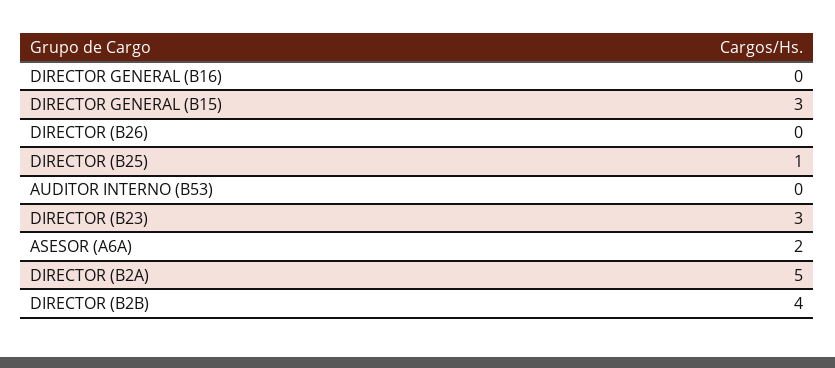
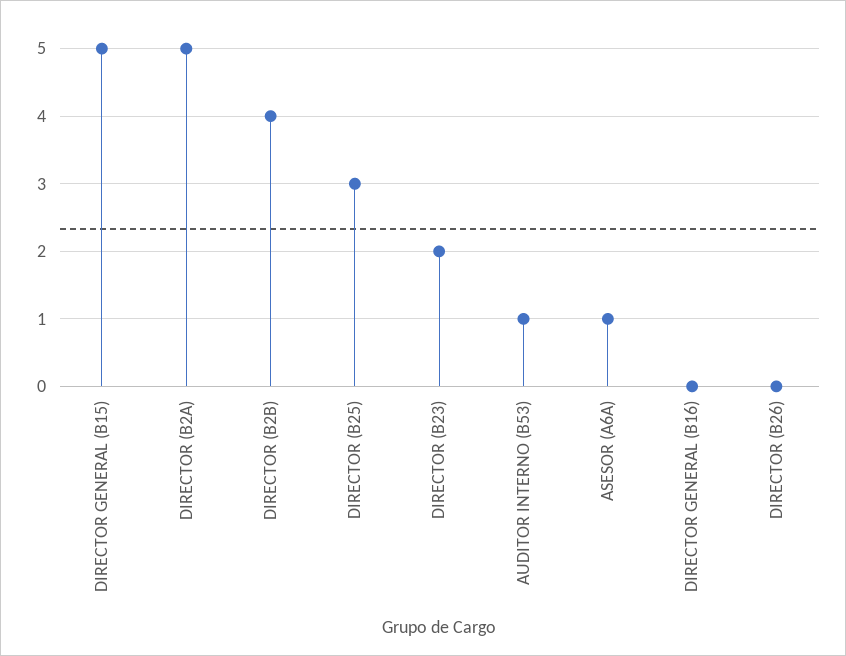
  {
    "DIRECTOR GENERAL (B16)": 0,
-   "DIRECTOR GENERAL (B15)": 3,
+   "DIRECTOR GENERAL (B15)": 5,
    "DIRECTOR (B26)": 0,
-   "DIRECTOR (B25)": 1,
+   "DIRECTOR (B25)": 3,
-   "AUDITOR INTERNO (B53)": 0,
+   "AUDITOR INTERNO (B53)": 1,
-   "DIRECTOR (B23)": 3,
+   "DIRECTOR (B23)": 2,
-   "ASESOR (A6A)": 2,
+   "ASESOR (A6A)": 1,
    "DIRECTOR (B2A)": 5,
    "DIRECTOR (B2B)": 4
  }

